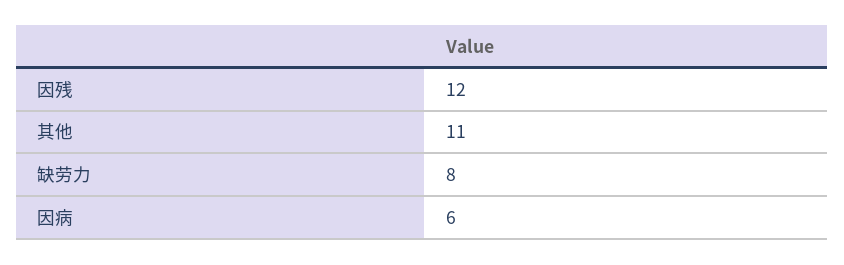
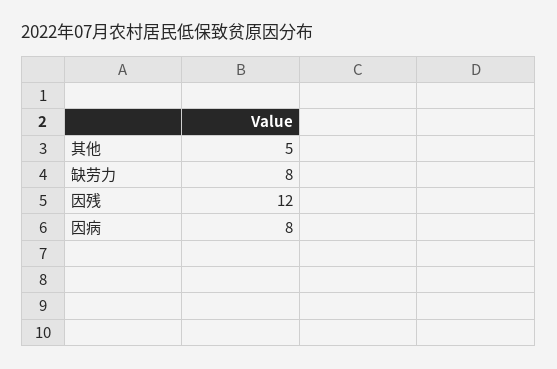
  {
    "因残": 12,
-   "其他": 11,
+   "其他": 5,
    "缺劳力": 8,
-   "因病": 6
+   "因病": 8
  }

